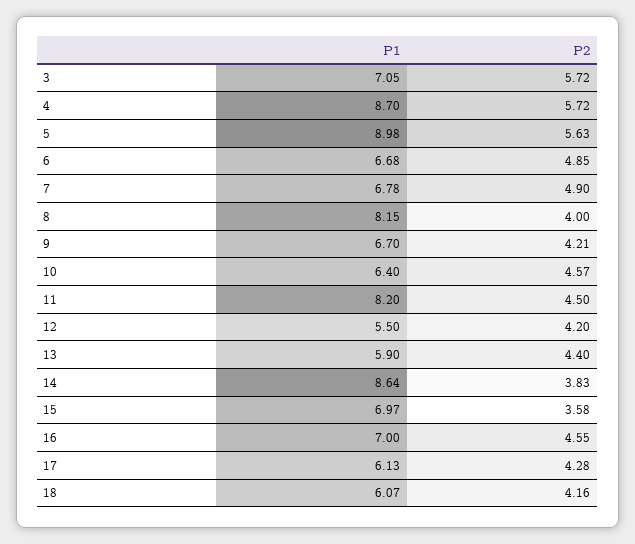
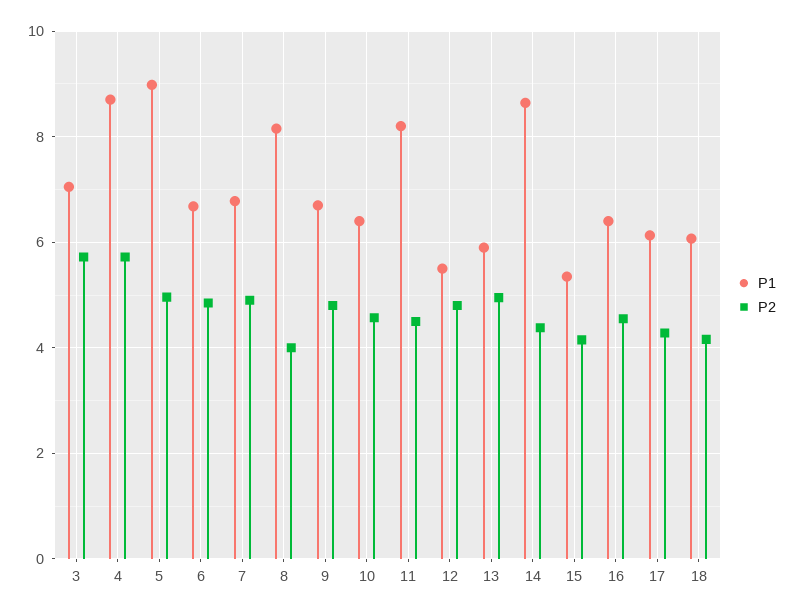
  {
    "P1": {
      "3": 7.05,
      "4": 8.7,
      "5": 8.98,
      "6": 6.68,
      "7": 6.78,
      "8": 8.15,
      "9": 6.7,
      "10": 6.4,
      "11": 8.2,
      "12": 5.5,
      "13": 5.9,
      "14": 8.64,
-     "15": 6.97,
+     "15": 5.4,
-     "16": 7,
+     "16": 6.4,
      "17": 6.13,
      "18": 6.07
    },
    "P2": {
      "3": 5.72,
      "4": 5.72,
-     "5": 5.63,
+     "5": 5,
      "6": 4.85,
      "7": 4.9,
      "8": 4,
-     "9": 4.21,
+     "9": 4.8,
      "10": 4.57,
      "11": 4.5,
-     "12": 4.2,
+     "12": 4.8,
-     "13": 4.4,
+     "13": 5,
-     "14": 3.83,
+     "14": 4.4,
-     "15": 3.58,
+     "15": 4.2,
      "16": 4.55,
      "17": 4.28,
      "18": 4.16
    }
  }

